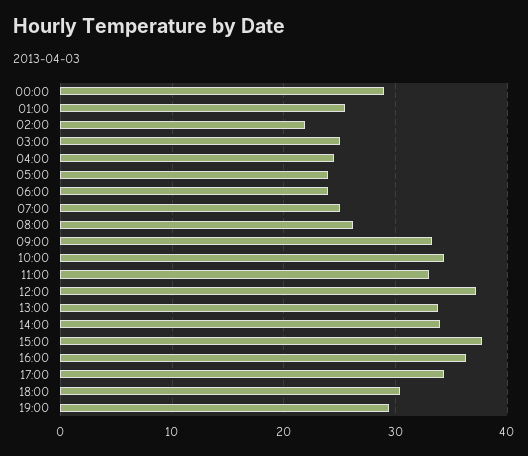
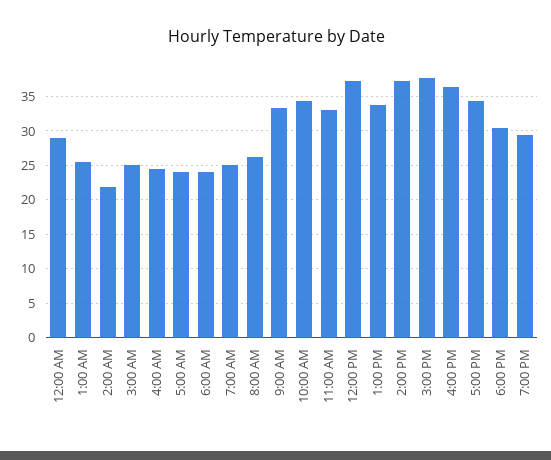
  {
    "00:00": 29,
    "01:00": 26,
    "02:00": 22,
    "03:00": 25,
    "04:00": 25,
    "05:00": 24,
    "06:00": 24,
    "07:00": 25,
    "08:00": 26,
    "09:00": 33,
    "10:00": 34,
    "11:00": 33,
    "12:00": 37,
    "13:00": 34,
-   "14:00": 34,
+   "14:00": 37,
    "15:00": 38,
    "16:00": 36,
    "17:00": 34,
    "18:00": 30,
    "19:00": 29
  }

